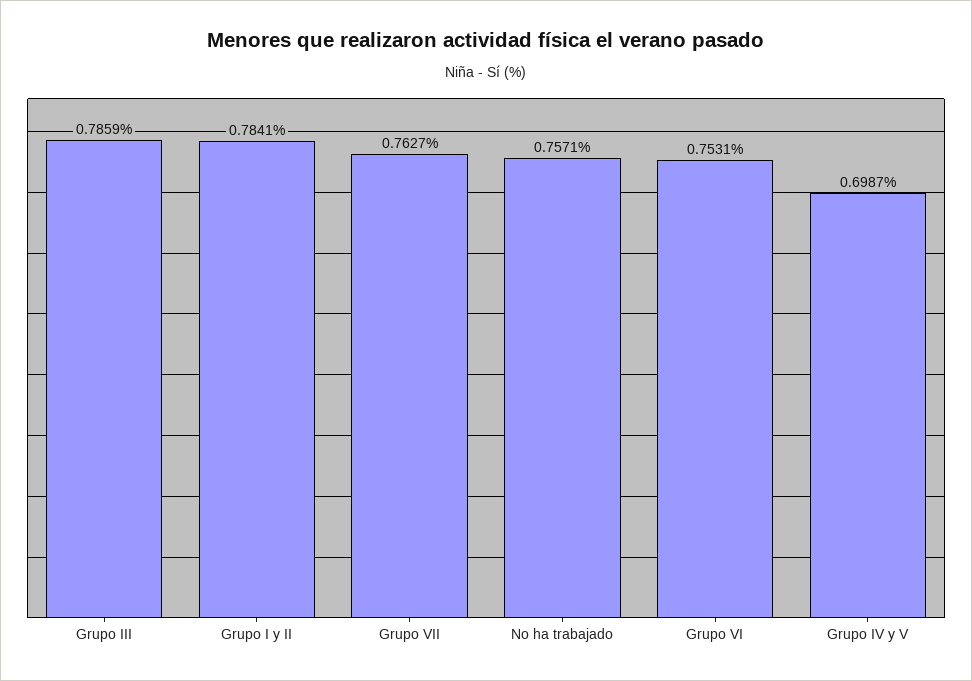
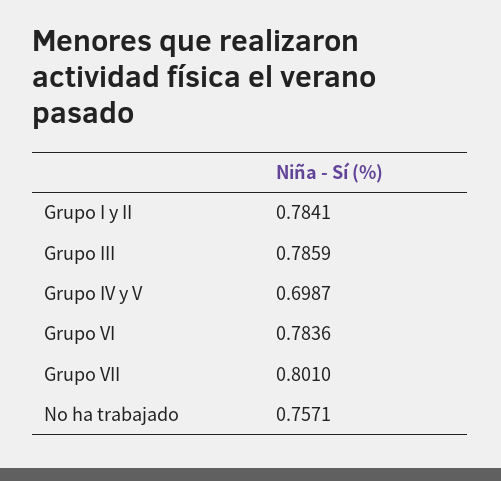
  {
    "Grupo III": 0.7859,
    "Grupo I y II": 0.7841,
-   "Grupo VII": 0.7627,
+   "Grupo VII": 0.801,
    "No ha trabajado": 0.7571,
-   "Grupo VI": 0.7531,
+   "Grupo VI": 0.7836,
    "Grupo IV y V": 0.6987
  }

